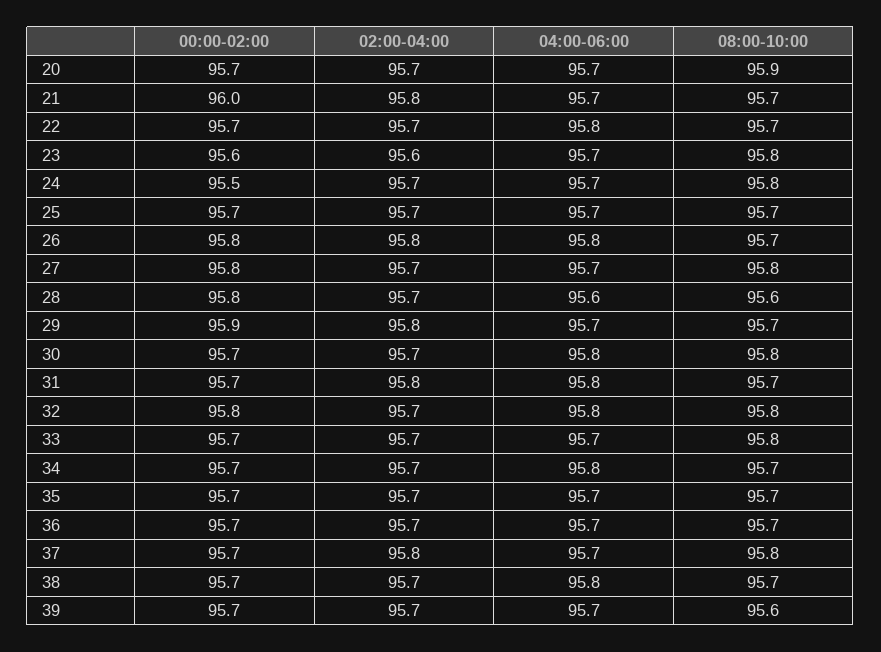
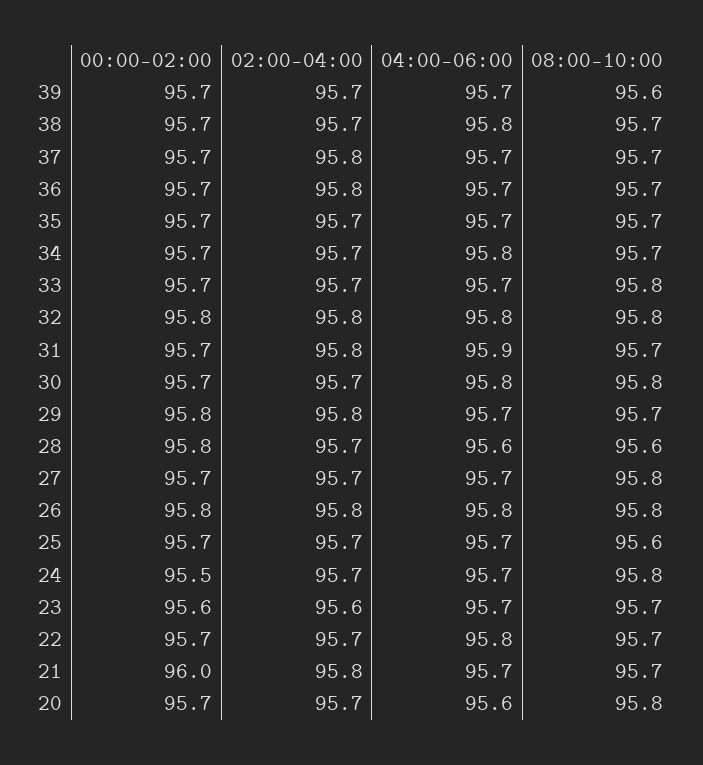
  {
    "00:00-02:00": {
      "20": 95.7,
      "21": 96,
      "22": 95.7,
      "23": 95.6,
      "24": 95.5,
      "25": 95.7,
      "26": 95.8,
-     "27": 95.8,
+     "27": 95.7,
      "28": 95.8,
-     "29": 95.9,
+     "29": 95.8,
      "30": 95.7,
      "31": 95.7,
      "32": 95.8,
      "33": 95.7,
      "34": 95.7,
      "35": 95.7,
      "36": 95.7,
      "37": 95.7,
      "38": 95.7,
      "39": 95.7
    },
    "02:00-04:00": {
      "20": 95.7,
      "21": 95.8,
      "22": 95.7,
      "23": 95.6,
      "24": 95.7,
      "25": 95.7,
      "26": 95.8,
      "27": 95.7,
      "28": 95.7,
      "29": 95.8,
      "30": 95.7,
      "31": 95.8,
-     "32": 95.7,
+     "32": 95.8,
      "33": 95.7,
      "34": 95.7,
      "35": 95.7,
-     "36": 95.7,
+     "36": 95.8,
      "37": 95.8,
      "38": 95.7,
      "39": 95.7
    },
    "04:00-06:00": {
-     "20": 95.7,
+     "20": 95.6,
      "21": 95.7,
      "22": 95.8,
      "23": 95.7,
      "24": 95.7,
      "25": 95.7,
      "26": 95.8,
      "27": 95.7,
      "28": 95.6,
      "29": 95.7,
      "30": 95.8,
-     "31": 95.8,
+     "31": 95.9,
      "32": 95.8,
      "33": 95.7,
      "34": 95.8,
      "35": 95.7,
      "36": 95.7,
      "37": 95.7,
      "38": 95.8,
      "39": 95.7
    },
    "08:00-10:00": {
-     "20": 95.9,
+     "20": 95.8,
      "21": 95.7,
      "22": 95.7,
-     "23": 95.8,
+     "23": 95.7,
      "24": 95.8,
-     "25": 95.7,
+     "25": 95.6,
-     "26": 95.7,
+     "26": 95.8,
      "27": 95.8,
      "28": 95.6,
      "29": 95.7,
      "30": 95.8,
      "31": 95.7,
      "32": 95.8,
      "33": 95.8,
      "34": 95.7,
      "35": 95.7,
      "36": 95.7,
-     "37": 95.8,
+     "37": 95.7,
      "38": 95.7,
      "39": 95.6
    }
  }

